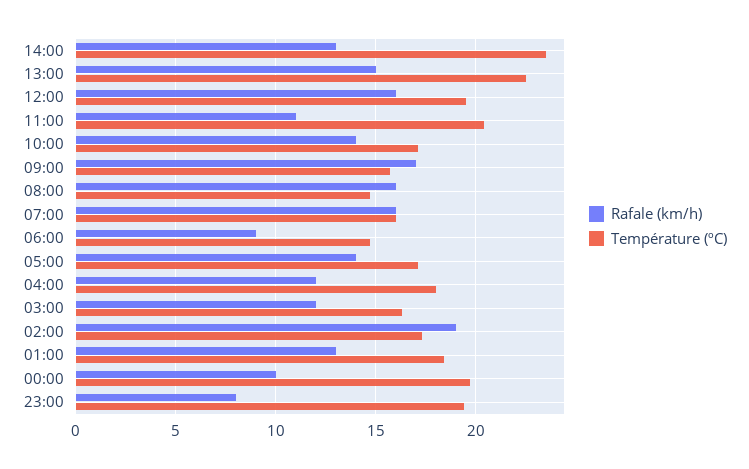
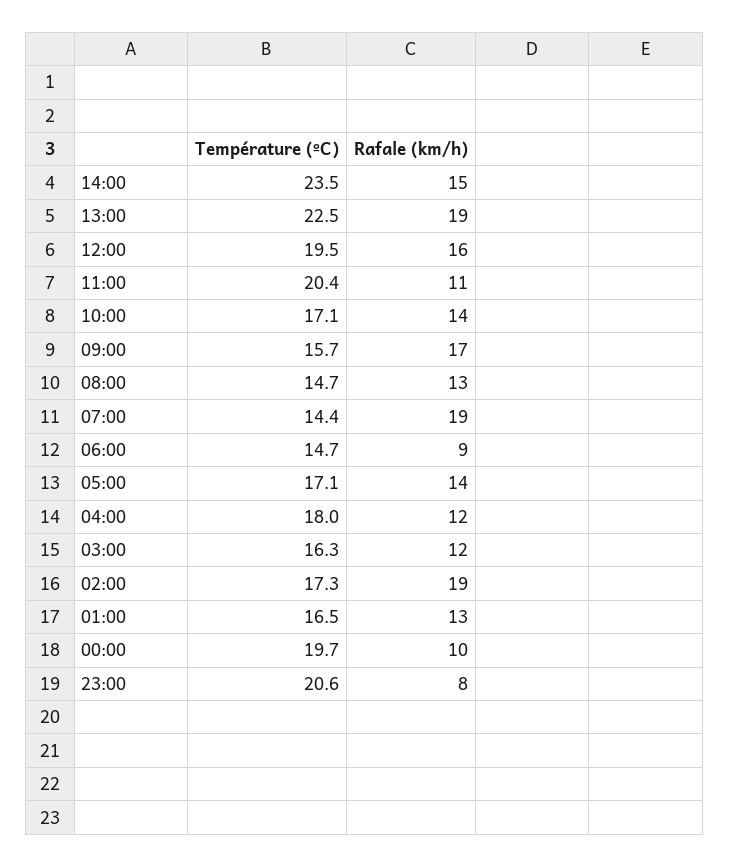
  {
    "Rafale (km/h)": {
-     "14:00": 13,
+     "14:00": 15,
-     "13:00": 15,
+     "13:00": 19,
      "12:00": 16,
      "11:00": 11,
      "10:00": 14,
      "09:00": 17,
-     "08:00": 16,
+     "08:00": 13,
-     "07:00": 16,
+     "07:00": 19,
      "06:00": 9,
      "05:00": 14,
      "04:00": 12,
      "03:00": 12,
      "02:00": 19,
      "01:00": 13,
      "00:00": 10,
      "23:00": 8
    },
    "Température (ºC)": {
      "14:00": 23.5,
      "13:00": 22.5,
      "12:00": 19.5,
      "11:00": 20.4,
      "10:00": 17.1,
      "09:00": 15.7,
      "08:00": 14.7,
-     "07:00": 16,
+     "07:00": 14.4,
      "06:00": 14.7,
      "05:00": 17.1,
      "04:00": 18,
      "03:00": 16.3,
      "02:00": 17.3,
-     "01:00": 18.5,
+     "01:00": 16.5,
      "00:00": 19.7,
-     "23:00": 19.5
+     "23:00": 20.6
    }
  }

